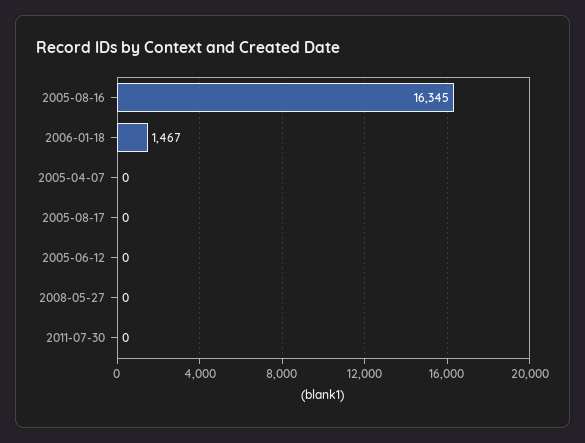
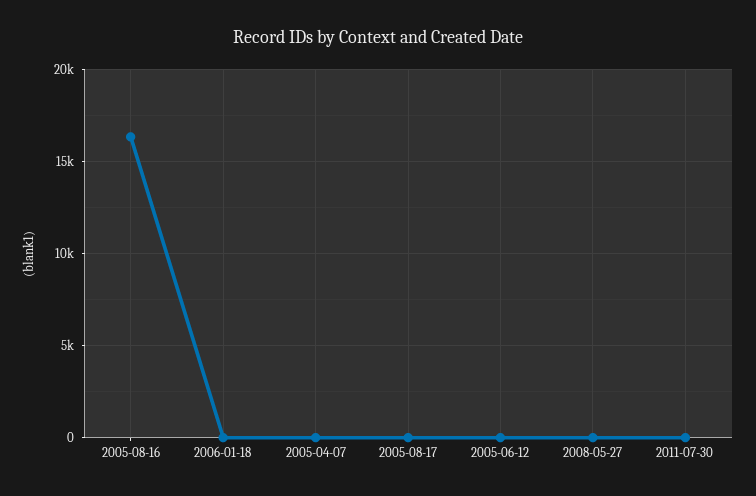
  {
    "2005-08-16": 16345,
-   "2006-01-18": 1467,
+   "2006-01-18": 0,
    "2005-04-07": 0,
    "2005-08-17": 0,
    "2005-06-12": 0,
    "2008-05-27": 0,
    "2011-07-30": 0
  }

